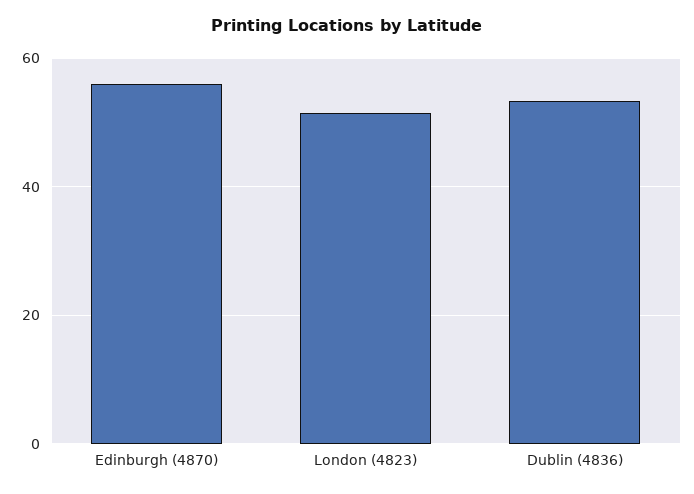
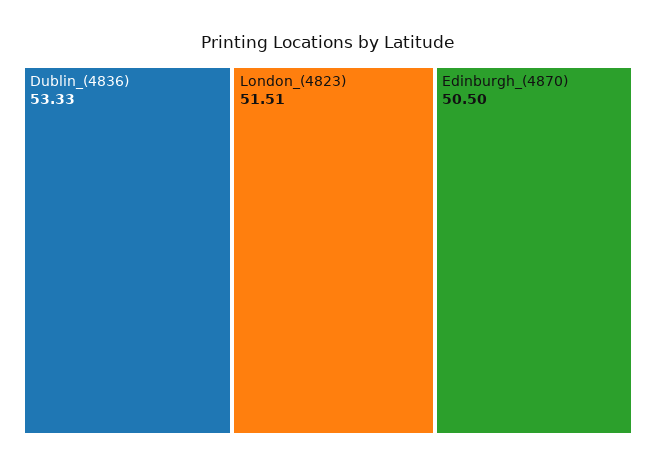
  {
-   "Edinburgh (4870)": 56,
+   "Edinburgh (4870)": 50.5,
    "London (4823)": 51.51,
    "Dublin (4836)": 53.33
  }

